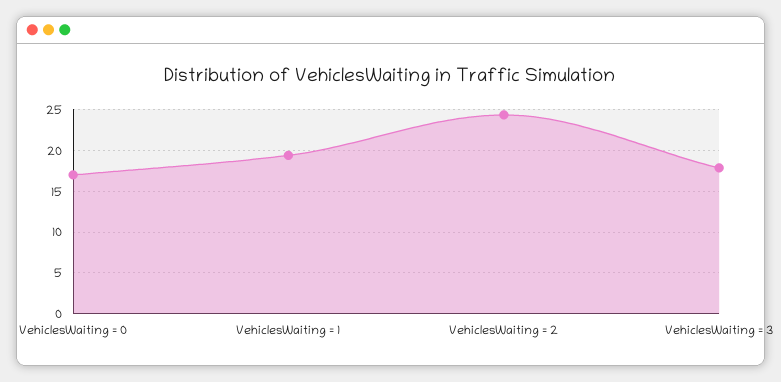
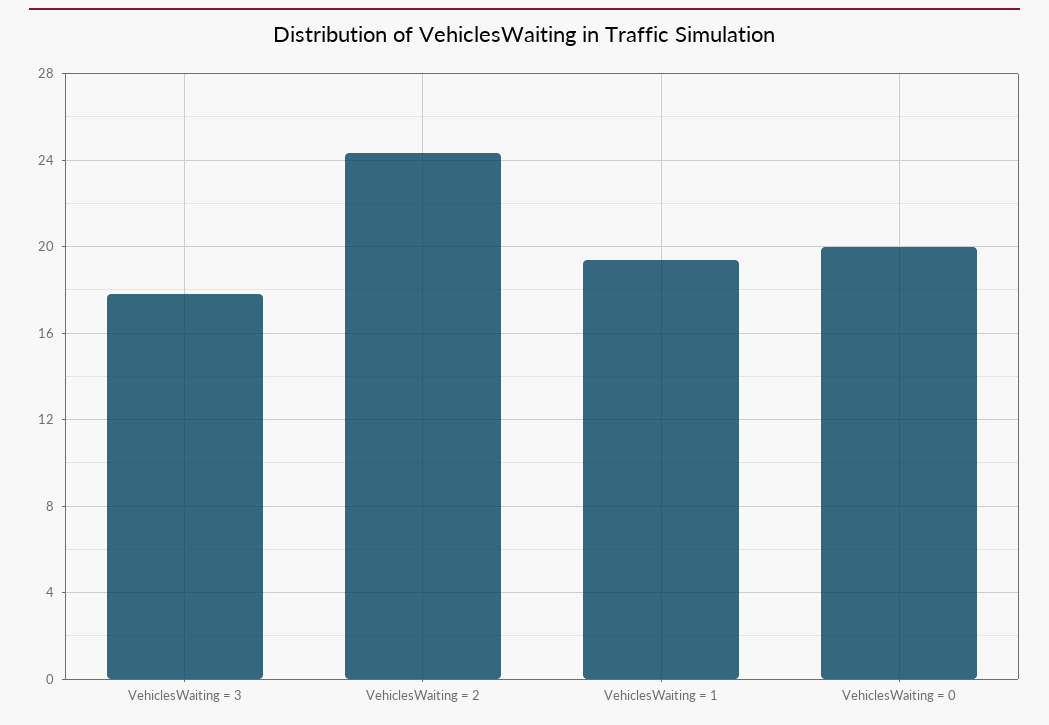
  {
-   "VehiclesWaiting = 0": 17,
+   "VehiclesWaiting = 0": 20,
    "VehiclesWaiting = 1": 19.5,
    "VehiclesWaiting = 2": 24.5,
    "VehiclesWaiting = 3": 18
  }

